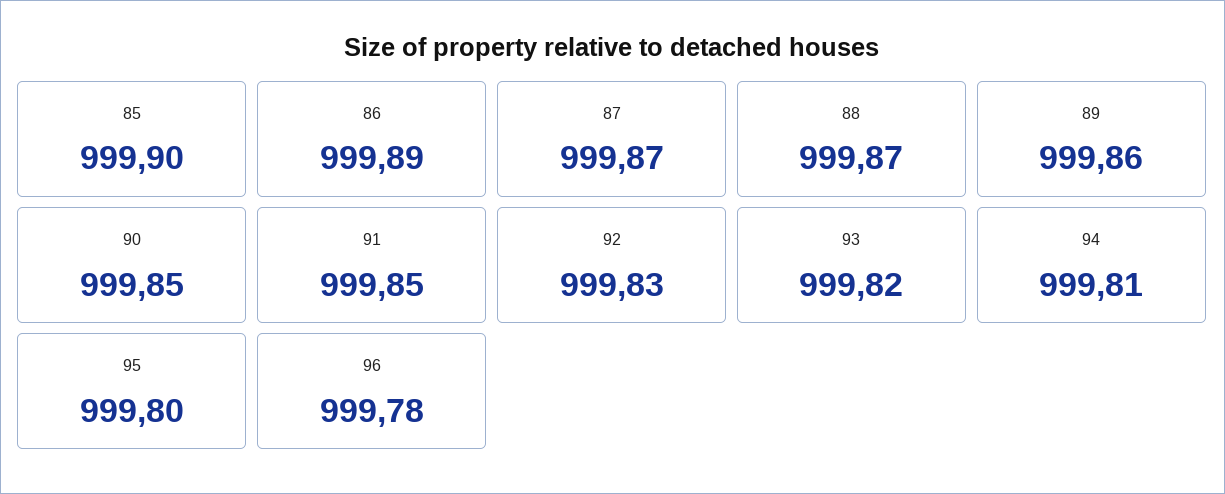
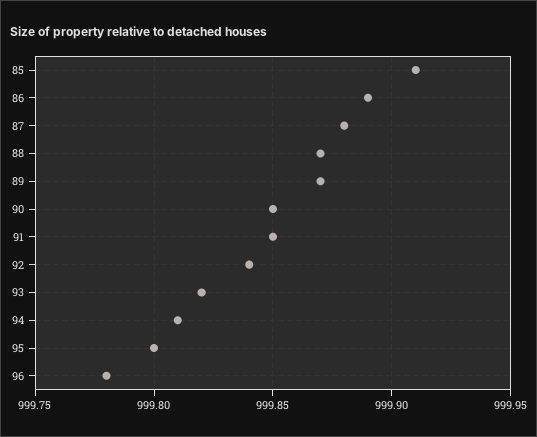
  {
-   "85": 999.9,
+   "85": 999.91,
    "86": 999.89,
-   "87": 999.87,
+   "87": 999.88,
    "88": 999.87,
-   "89": 999.86,
+   "89": 999.87,
    "90": 999.85,
    "91": 999.85,
-   "92": 999.83,
+   "92": 999.84,
    "93": 999.82,
    "94": 999.81,
    "95": 999.8,
    "96": 999.78
  }

